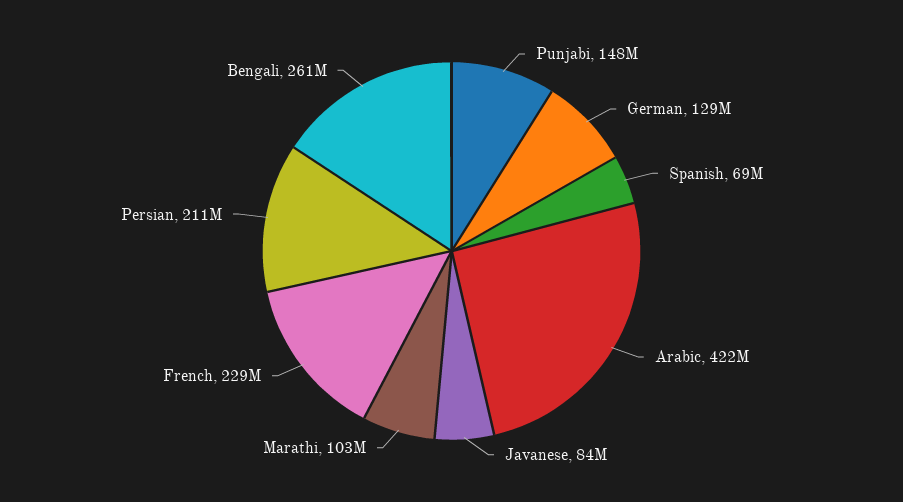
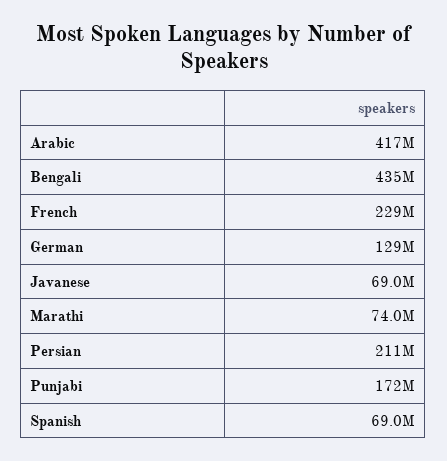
  {
-   "Punjabi": 148000000,
+   "Punjabi": 172000000,
    "German": 129000000,
    "Spanish": 69000000,
-   "Arabic": 422000000,
+   "Arabic": 417000000,
-   "Javanese": 84000000,
+   "Javanese": 69000000,
-   "Marathi": 103000000,
+   "Marathi": 74000000,
    "French": 229000000,
    "Persian": 211000000,
-   "Bengali": 261000000
+   "Bengali": 435000000
  }

